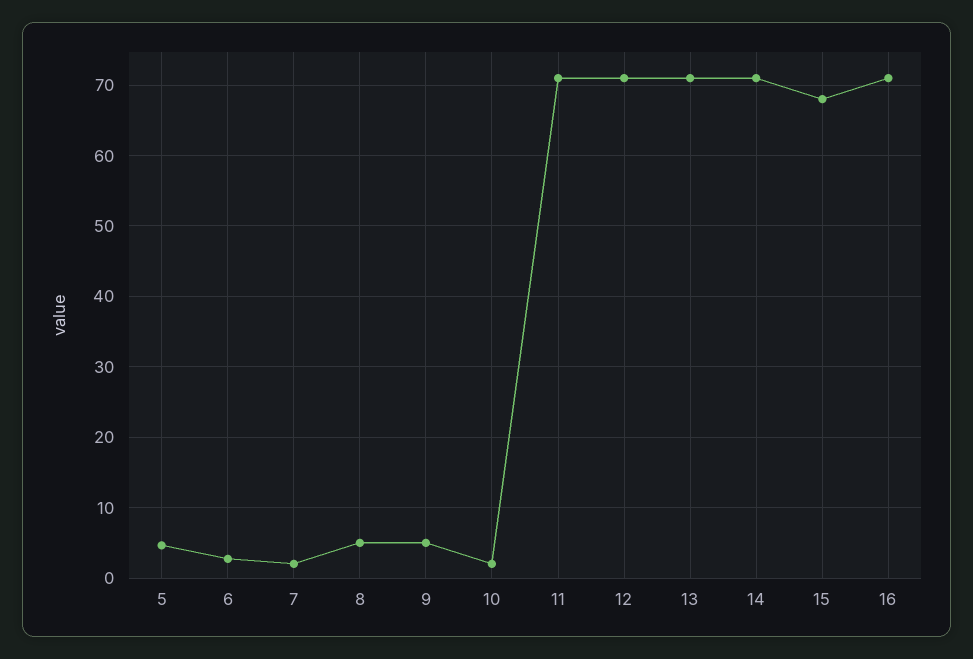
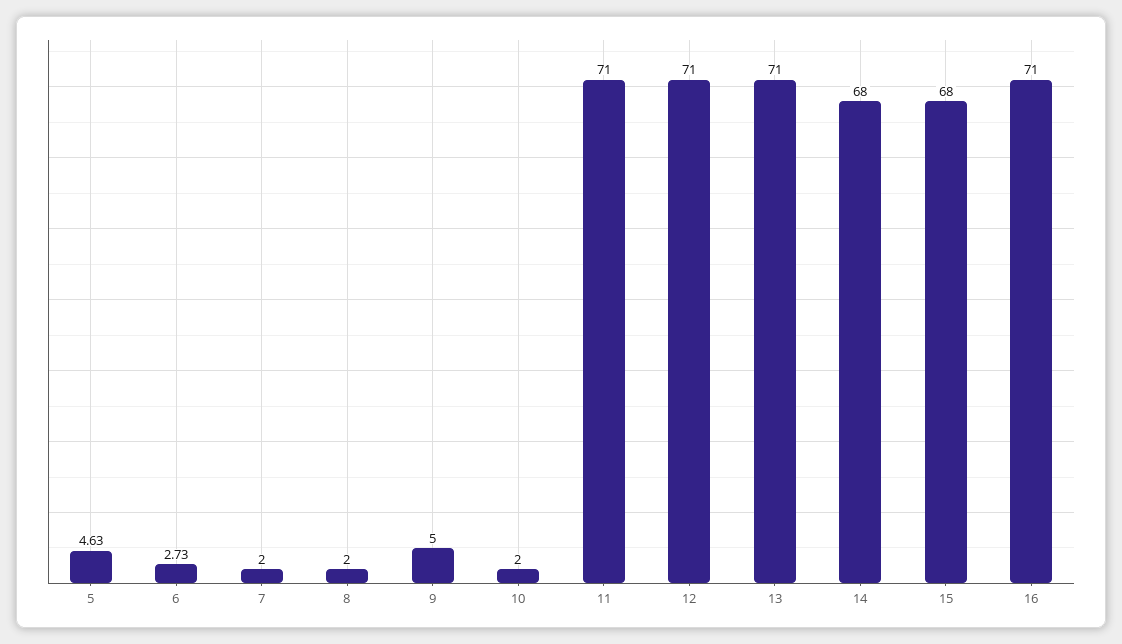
  {
    "5": 4.63,
    "6": 2.73,
    "7": 2,
-   "8": 5,
+   "8": 2,
    "9": 5,
    "10": 2,
    "11": 71,
    "12": 71,
    "13": 71,
-   "14": 71,
+   "14": 68,
    "15": 68,
    "16": 71
  }

